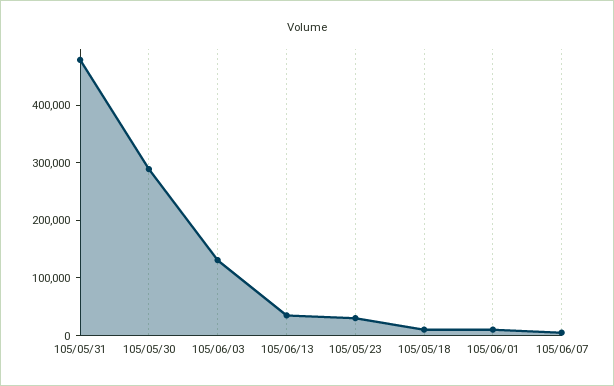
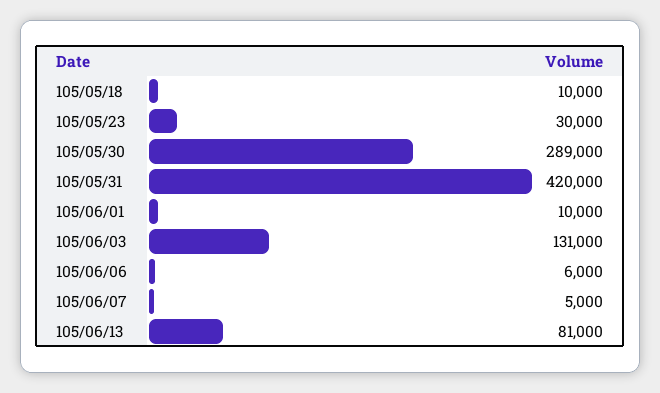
  {
-   "105/05/31": 480000,
+   "105/05/31": 420000,
    "105/05/30": 289000,
    "105/06/03": 131000,
-   "105/06/13": 40000,
+   "105/06/13": 81000,
    "105/05/23": 30000,
    "105/05/18": 10000,
    "105/06/01": 10000,
-   "105/06/07": 5000
+   "105/06/07": 5000,
+   "105/06/06": 6000
  }

